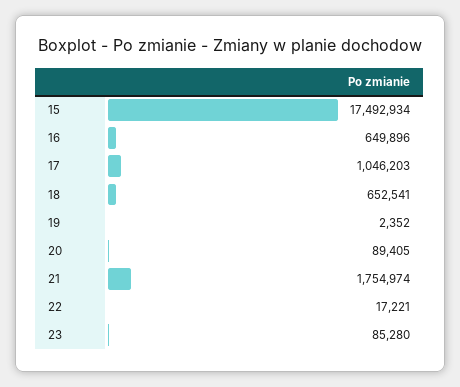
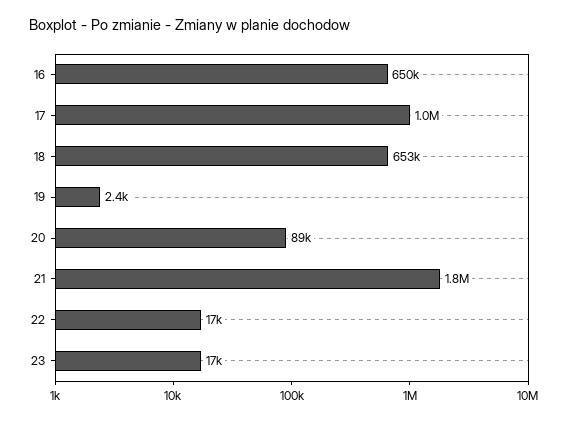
  {
-   "15": 17492934,
    "16": 649896,
    "17": 1046203,
    "18": 652541,
    "19": 2352,
    "20": 89405,
    "21": 1754974,
    "22": 17221,
-   "23": 85280
+   "23": 17000
  }

